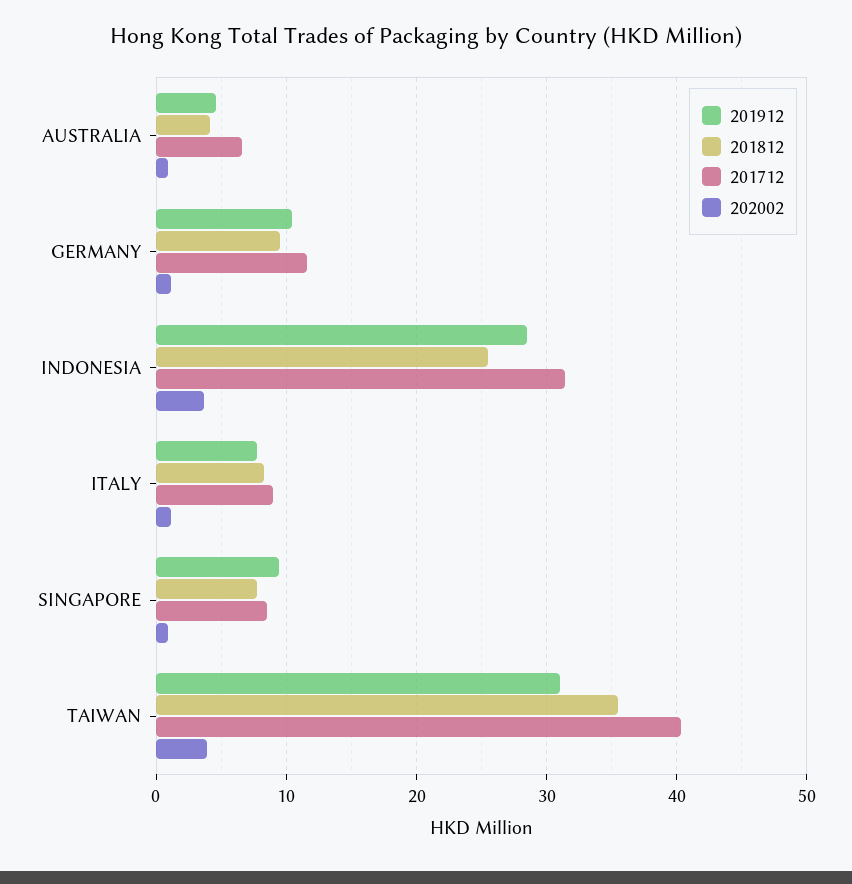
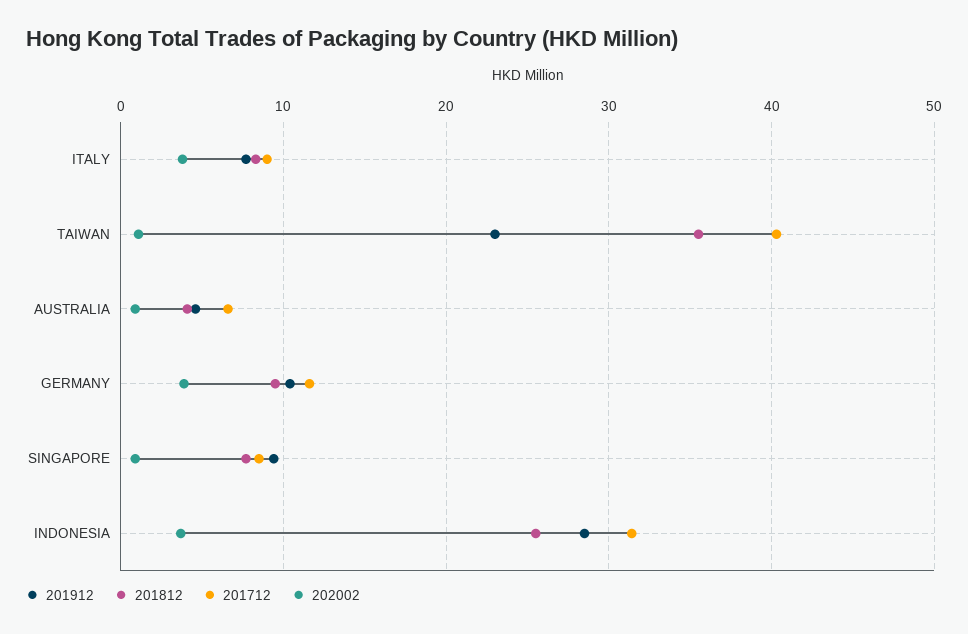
  {
    "201912": {
      "AUSTRALIA": 5,
      "GERMANY": 10,
      "INDONESIA": 29,
      "ITALY": 8,
      "SINGAPORE": 9,
-     "TAIWAN": 31
+     "TAIWAN": 23
    },
    "201812": {
      "AUSTRALIA": 4,
      "GERMANY": 10,
      "INDONESIA": 26,
      "ITALY": 8,
      "SINGAPORE": 8,
      "TAIWAN": 36
    },
    "201712": {
      "AUSTRALIA": 7,
      "GERMANY": 12,
      "INDONESIA": 31,
      "ITALY": 9,
      "SINGAPORE": 9,
      "TAIWAN": 40
    },
    "202002": {
      "AUSTRALIA": 1,
-     "GERMANY": 1,
+     "GERMANY": 4,
      "INDONESIA": 4,
-     "ITALY": 1,
+     "ITALY": 4,
      "SINGAPORE": 1,
-     "TAIWAN": 4
+     "TAIWAN": 1
    }
  }

